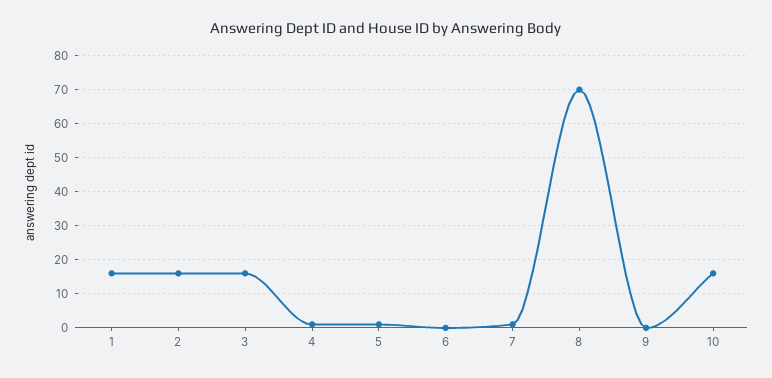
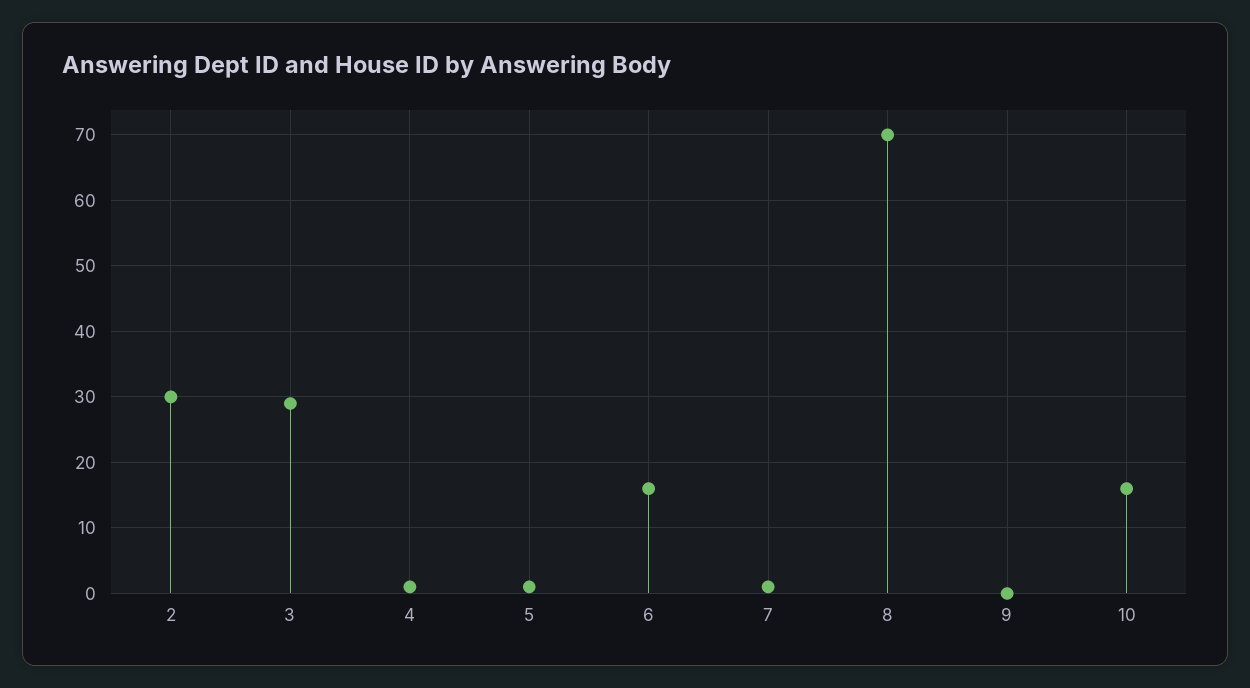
  {
-   "1": 15,
-   "2": 15,
+   "2": 30,
-   "3": 15,
+   "3": 29,
    "4": 1,
    "5": 1,
-   "6": 0,
+   "6": 16,
    "7": 1,
    "8": 70,
    "9": 0,
    "10": 16
  }

